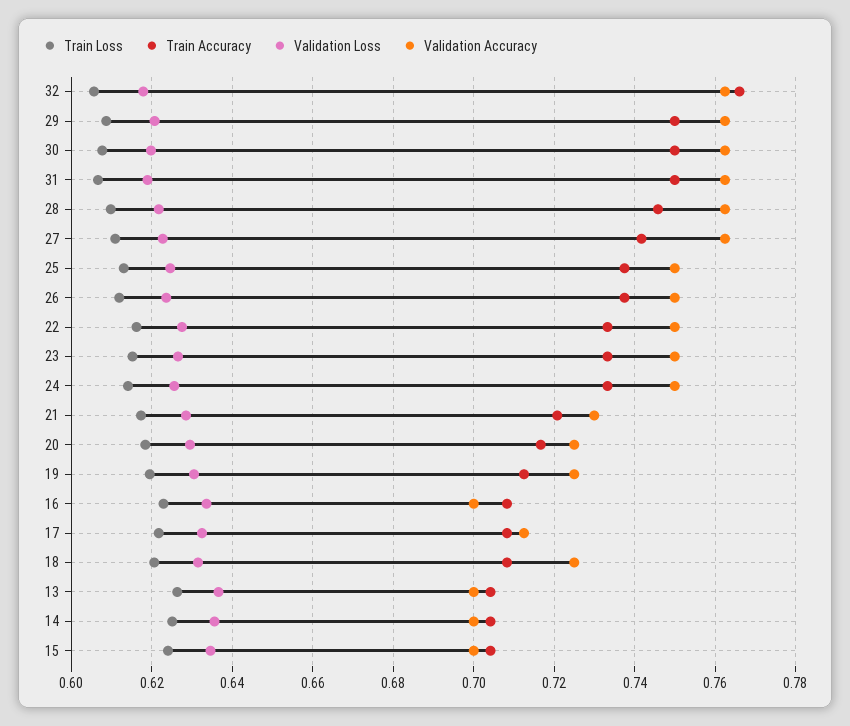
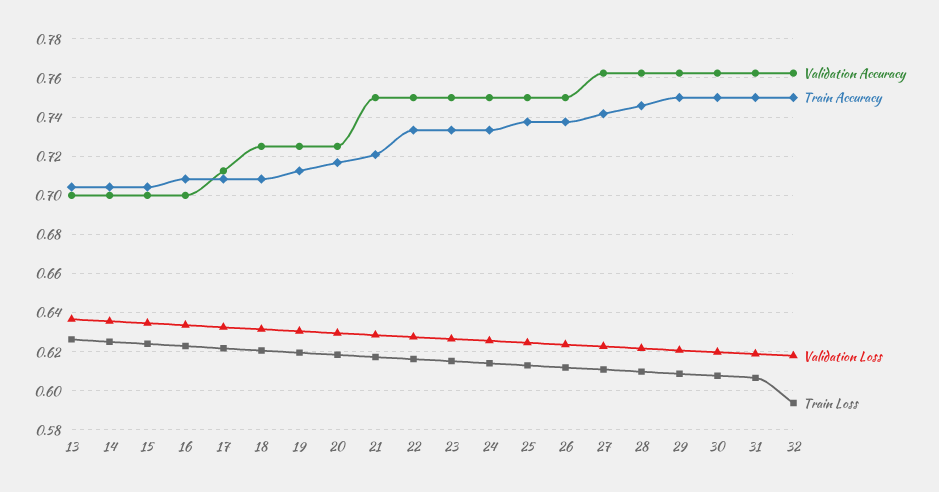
  {
    "Train Loss": {
-     "32": 0.606,
+     "32": 0.595,
      "29": 0.608,
      "30": 0.608,
      "31": 0.606,
      "28": 0.61,
      "27": 0.61,
      "25": 0.614,
      "26": 0.612,
      "22": 0.616,
      "23": 0.616,
      "24": 0.614,
      "21": 0.618,
      "20": 0.618,
      "19": 0.62,
      "16": 0.622,
      "17": 0.622,
      "18": 0.62,
      "13": 0.626,
      "14": 0.626,
      "15": 0.624
    },
    "Train Accuracy": {
-     "32": 0.766,
+     "32": 0.75,
      "29": 0.75,
      "30": 0.75,
      "31": 0.75,
      "28": 0.746,
      "27": 0.742,
      "25": 0.738,
      "26": 0.738,
      "22": 0.734,
      "23": 0.734,
      "24": 0.734,
      "21": 0.72,
      "20": 0.716,
      "19": 0.712,
      "16": 0.708,
      "17": 0.708,
      "18": 0.708,
      "13": 0.704,
      "14": 0.704,
      "15": 0.704
    },
    "Validation Loss": {
      "32": 0.618,
      "29": 0.62,
      "30": 0.62,
      "31": 0.618,
      "28": 0.622,
      "27": 0.622,
      "25": 0.624,
      "26": 0.624,
      "22": 0.628,
      "23": 0.626,
      "24": 0.626,
      "21": 0.628,
      "20": 0.63,
      "19": 0.63,
      "16": 0.634,
      "17": 0.632,
      "18": 0.632,
      "13": 0.636,
      "14": 0.636,
      "15": 0.634
    },
    "Validation Accuracy": {
      "32": 0.762,
      "29": 0.762,
      "30": 0.762,
      "31": 0.762,
      "28": 0.762,
      "27": 0.762,
      "25": 0.75,
      "26": 0.75,
      "22": 0.75,
      "23": 0.75,
      "24": 0.75,
-     "21": 0.73,
+     "21": 0.75,
      "20": 0.726,
      "19": 0.726,
      "16": 0.7,
      "17": 0.712,
      "18": 0.726,
      "13": 0.7,
      "14": 0.7,
      "15": 0.7
    }
  }

